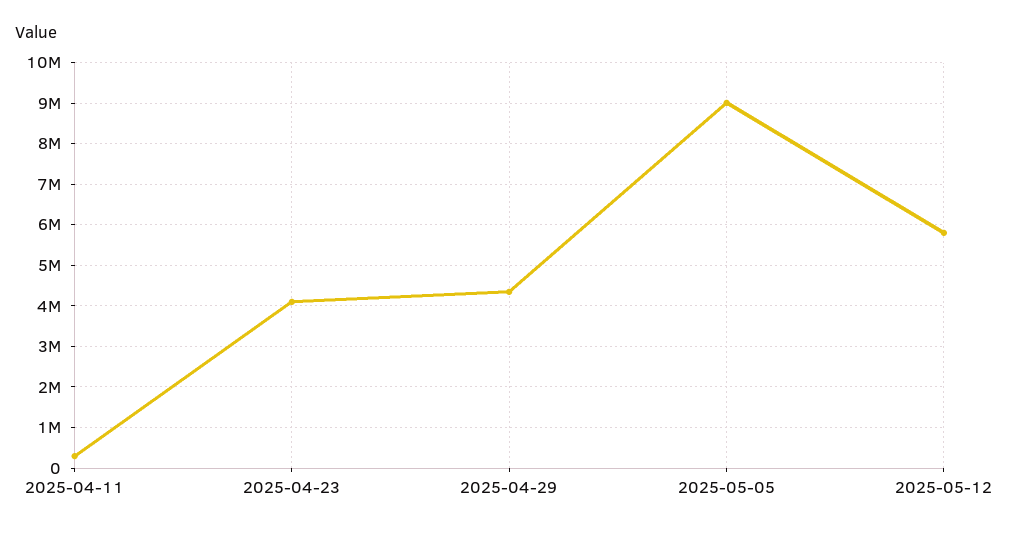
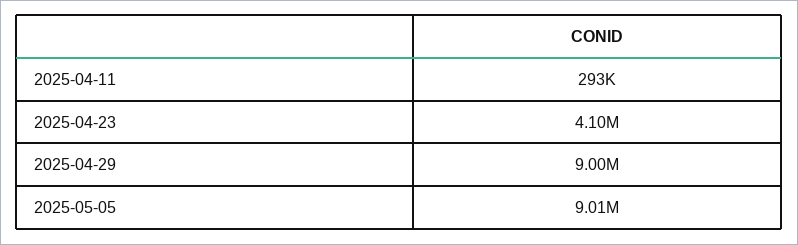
  {
    "2025-04-11": 293000,
    "2025-04-23": 4100000,
-   "2025-04-29": 4400000,
+   "2025-04-29": 9000000,
-   "2025-05-05": 9010000,
+   "2025-05-05": 9010000
-   "2025-05-12": 5800000
  }

